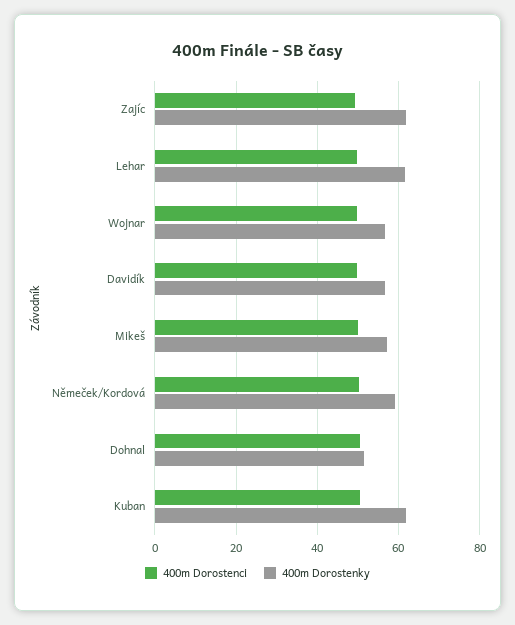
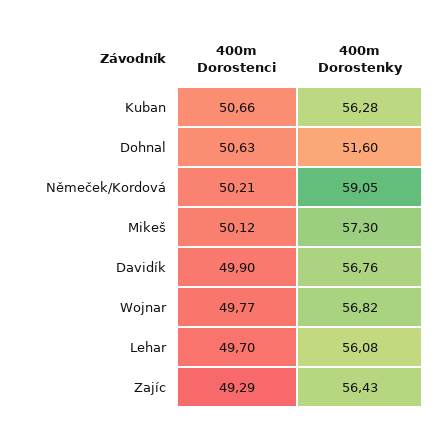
  {
    "400m Dorostenci": {
      "Zajíc": 49.29,
      "Lehar": 49.7,
      "Wojnar": 49.77,
      "Davidík": 49.9,
      "Mikeš": 50.12,
      "Němeček/Kordová": 50.21,
      "Dohnal": 50.63,
      "Kuban": 50.66
    },
    "400m Dorostenky": {
-     "Zajíc": 62,
+     "Zajíc": 56.43,
-     "Lehar": 62,
+     "Lehar": 56.08,
      "Wojnar": 56.82,
      "Davidík": 56.76,
      "Mikeš": 57.3,
      "Němeček/Kordová": 59.05,
      "Dohnal": 51.6,
-     "Kuban": 62
+     "Kuban": 56.28
    }
  }

